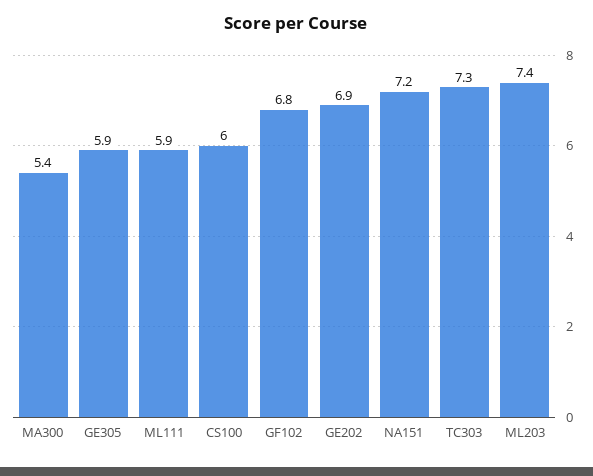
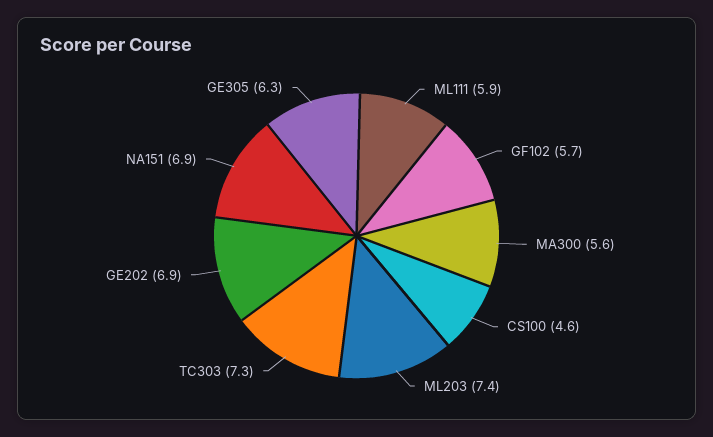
  {
-   "MA300": 5.4,
+   "MA300": 5.6,
-   "GE305": 5.9,
+   "GE305": 6.3,
    "ML111": 5.9,
-   "CS100": 6,
+   "CS100": 4.6,
-   "GF102": 6.8,
+   "GF102": 5.7,
    "GE202": 6.9,
-   "NA151": 7.2,
+   "NA151": 6.9,
    "TC303": 7.3,
    "ML203": 7.4
  }

